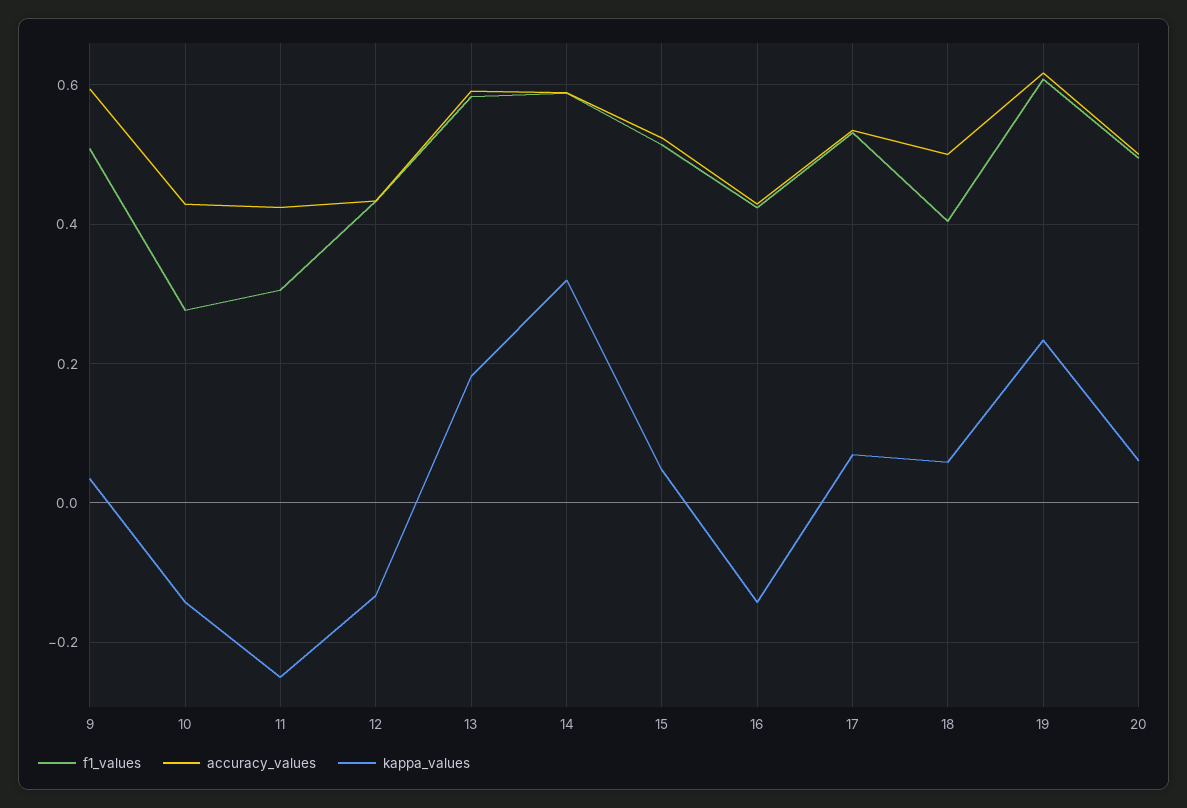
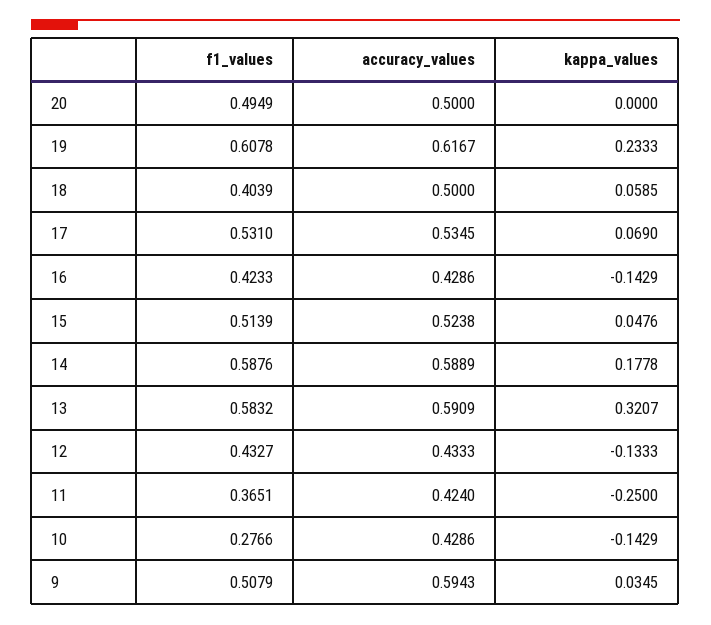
  {
    "f1_values": {
      "9": 0.5079,
      "10": 0.2766,
-     "11": 0.3,
+     "11": 0.3651,
      "12": 0.4327,
      "13": 0.5832,
      "14": 0.5876,
      "15": 0.5139,
      "16": 0.4233,
      "17": 0.531,
      "18": 0.4039,
      "19": 0.6078,
      "20": 0.4949
    },
    "accuracy_values": {
      "9": 0.5943,
      "10": 0.4286,
      "11": 0.424,
      "12": 0.4333,
      "13": 0.5909,
      "14": 0.5889,
      "15": 0.5238,
      "16": 0.4286,
      "17": 0.5345,
      "18": 0.5,
      "19": 0.6167,
      "20": 0.5
    },
    "kappa_values": {
      "9": 0.0345,
      "10": -0.1429,
      "11": -0.25,
      "12": -0.1333,
-     "13": 0.18,
+     "13": 0.3207,
-     "14": 0.32,
+     "14": 0.1778,
      "15": 0.0476,
      "16": -0.1429,
      "17": 0.069,
      "18": 0.0585,
      "19": 0.2333,
-     "20": 0.06
+     "20": 0
    }
  }

